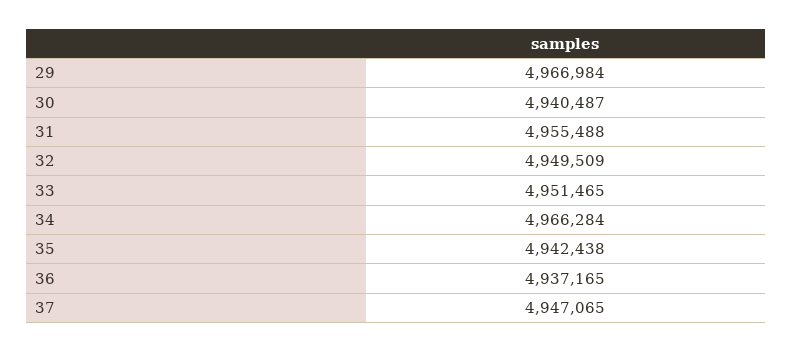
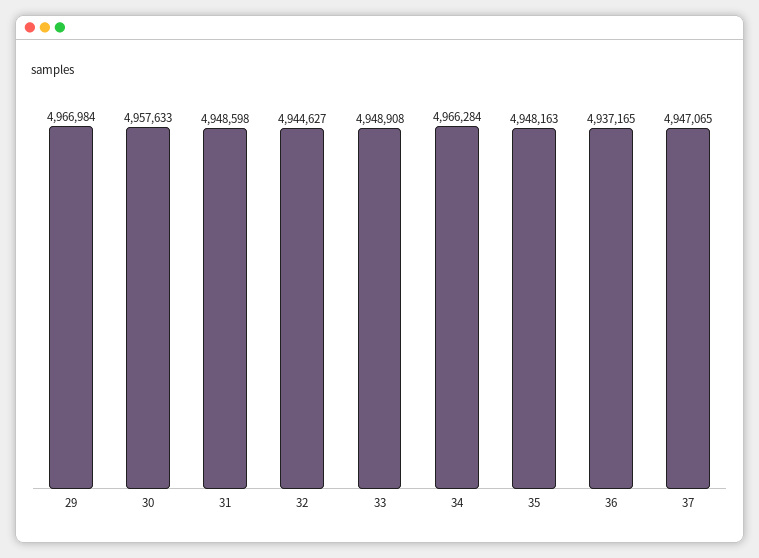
  {
    "29": 4966984,
-   "30": 4940487,
+   "30": 4957633,
-   "31": 4955488,
+   "31": 4948598,
-   "32": 4949509,
+   "32": 4944627,
-   "33": 4951465,
+   "33": 4948908,
    "34": 4966284,
-   "35": 4942438,
+   "35": 4948163,
    "36": 4937165,
    "37": 4947065
  }

